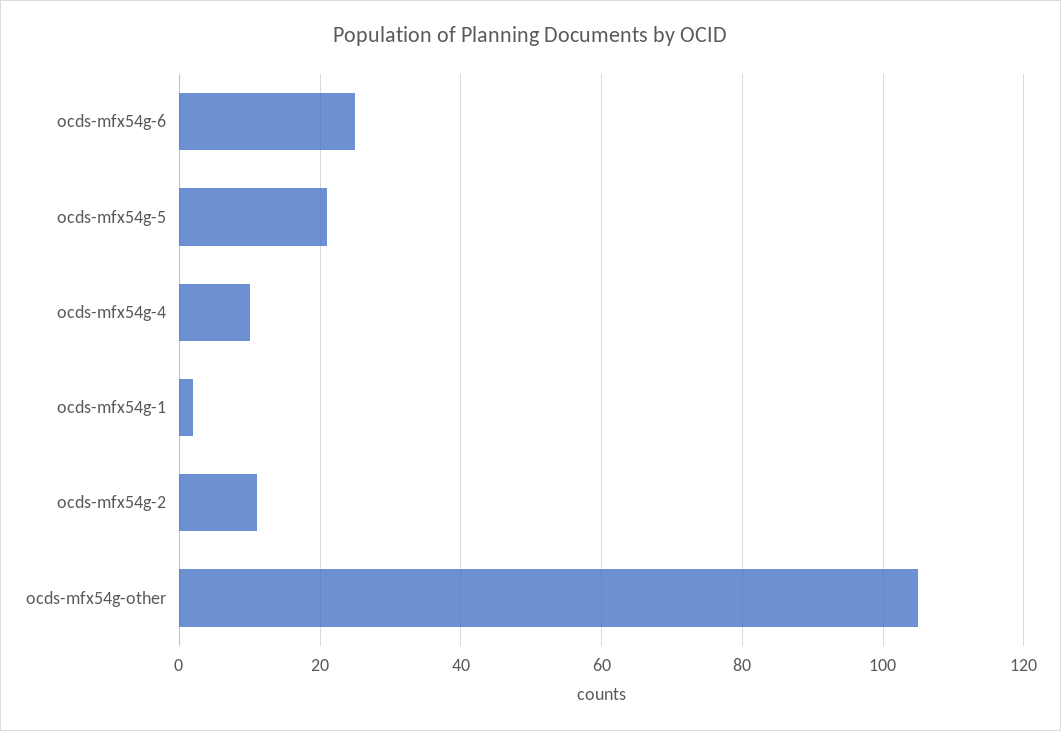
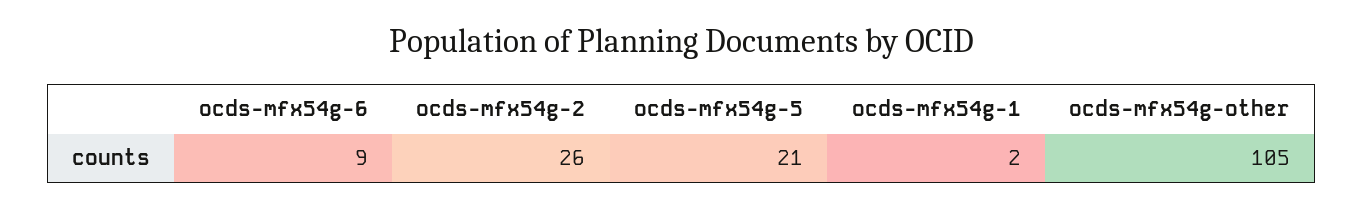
  {
-   "ocds-mfx54g-6": 25,
+   "ocds-mfx54g-6": 9,
    "ocds-mfx54g-5": 21,
-   "ocds-mfx54g-4": 10,
    "ocds-mfx54g-1": 2,
-   "ocds-mfx54g-2": 10,
+   "ocds-mfx54g-2": 26,
    "ocds-mfx54g-other": 105
  }

